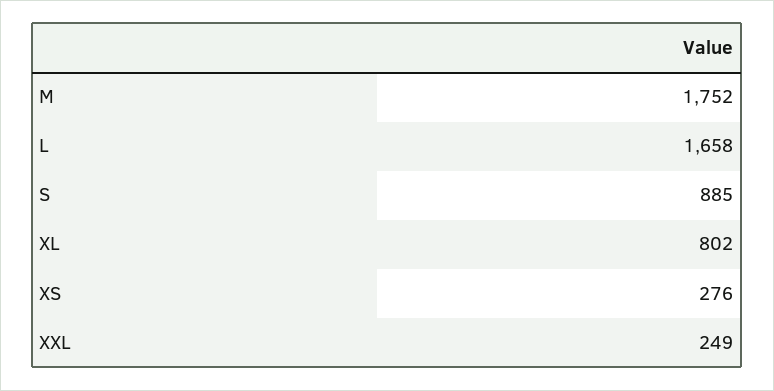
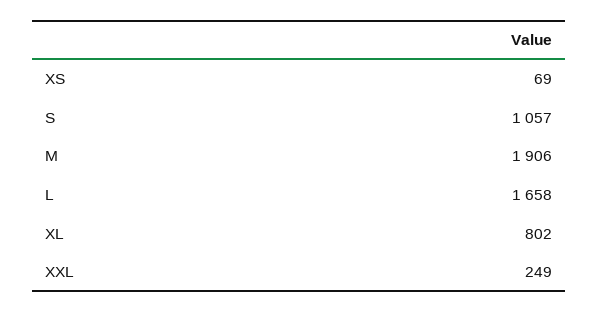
  {
-   "M": 1752,
+   "M": 1906,
    "L": 1658,
-   "S": 885,
+   "S": 1057,
    "XL": 802,
-   "XS": 276,
+   "XS": 69,
    "XXL": 249
  }

